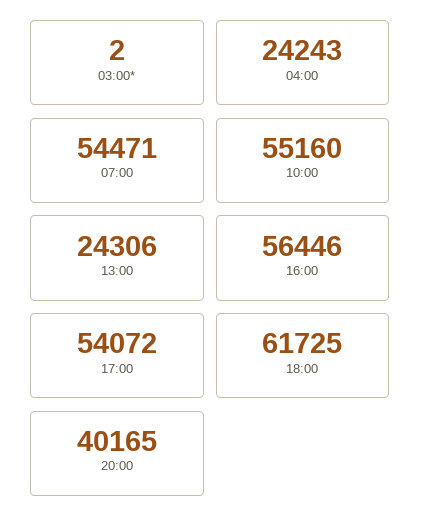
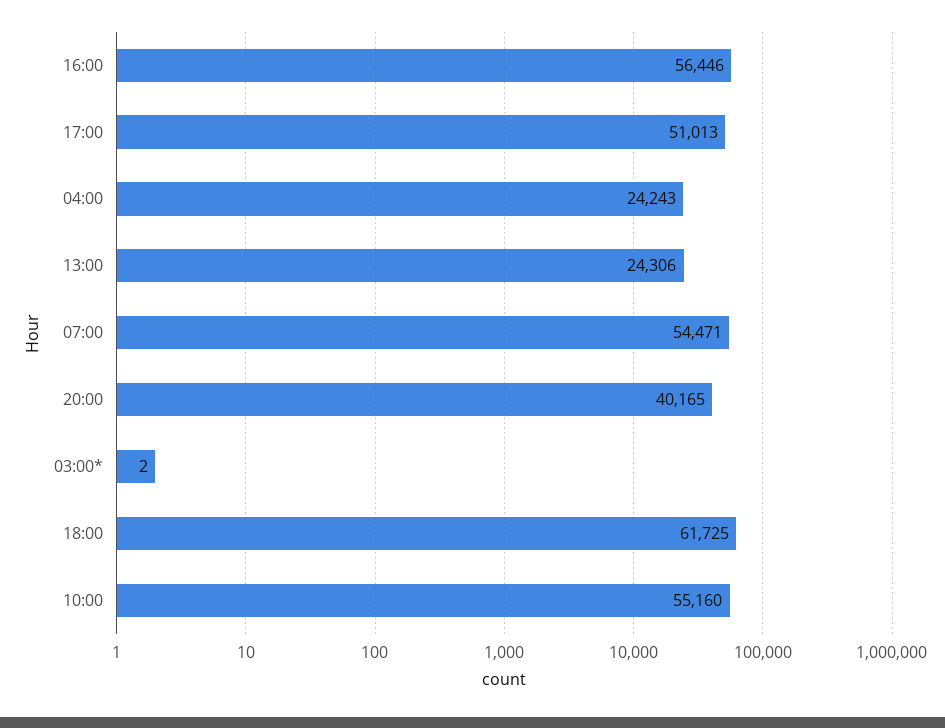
  {
    "03:00*": 2,
    "04:00": 24243,
    "07:00": 54471,
    "10:00": 55160,
    "13:00": 24306,
    "16:00": 56446,
-   "17:00": 54072,
+   "17:00": 51013,
    "18:00": 61725,
    "20:00": 40165
  }

